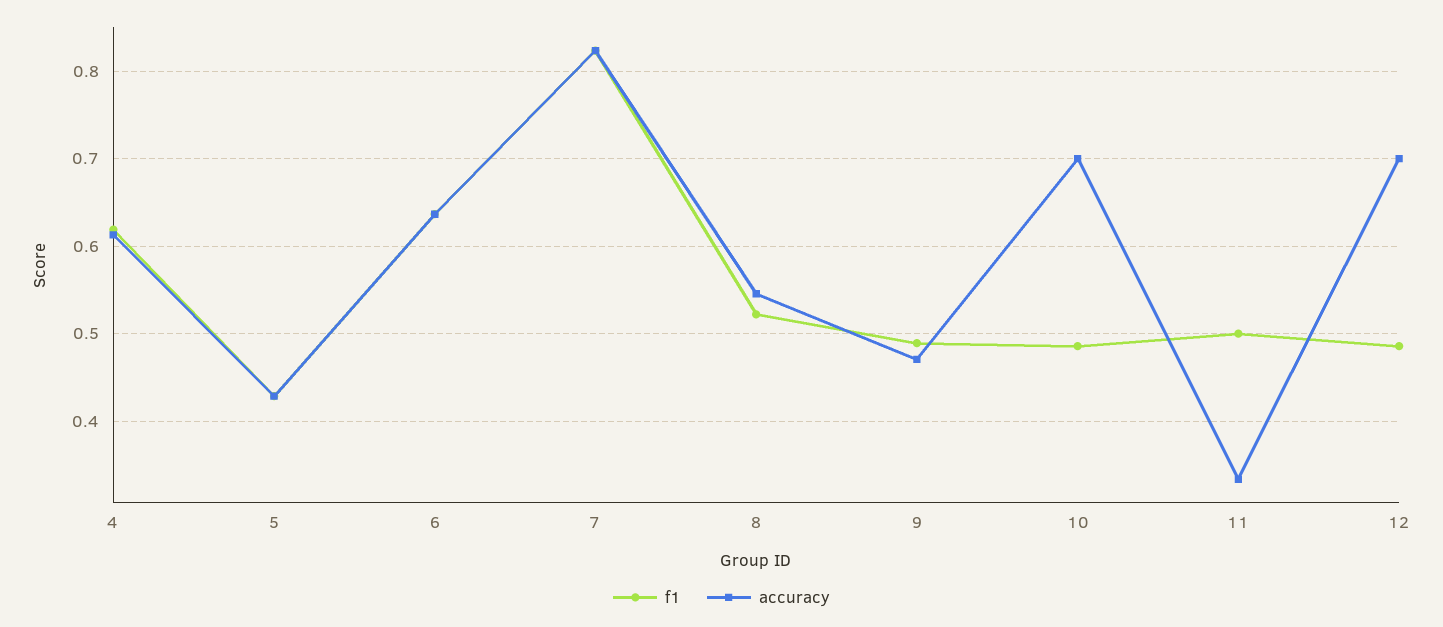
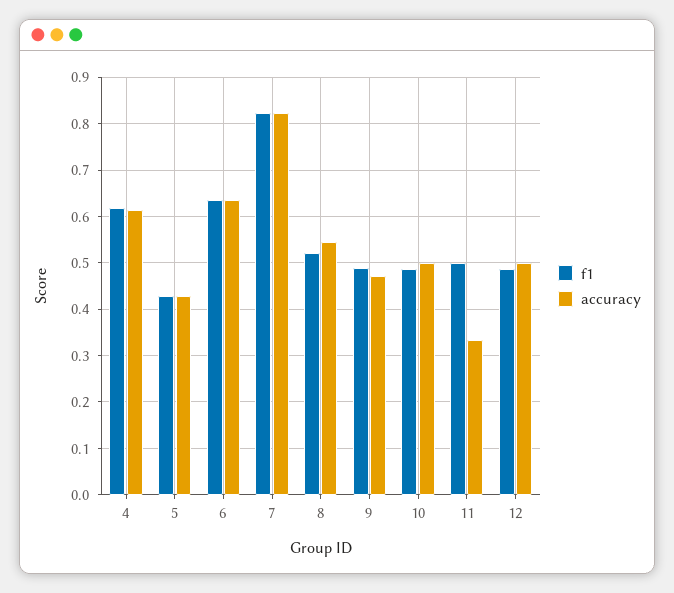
  {
    "f1": {
      "4": 0.62,
      "5": 0.43,
      "6": 0.64,
      "7": 0.82,
      "8": 0.52,
      "9": 0.49,
      "10": 0.49,
      "11": 0.5,
      "12": 0.49
    },
    "accuracy": {
      "4": 0.61,
      "5": 0.43,
      "6": 0.64,
      "7": 0.82,
      "8": 0.55,
      "9": 0.47,
-     "10": 0.7,
+     "10": 0.5,
      "11": 0.33,
-     "12": 0.7
+     "12": 0.5
    }
  }

